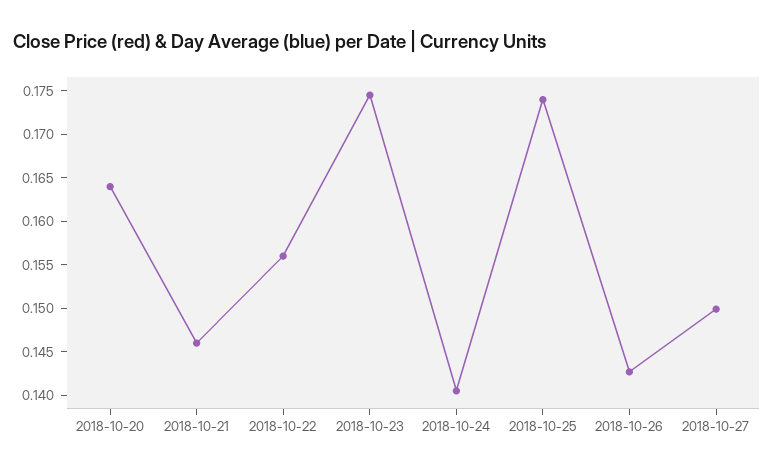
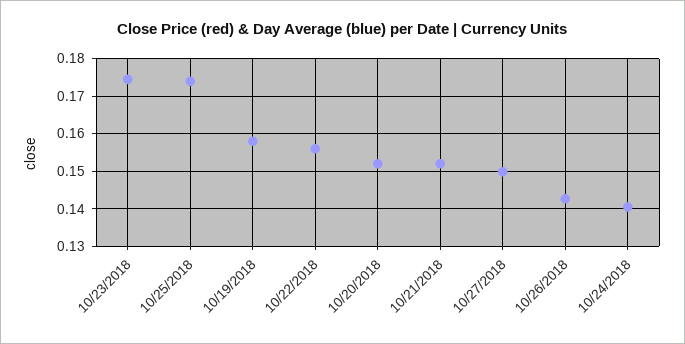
  {
-   "2018-10-20": 0.164,
+   "2018-10-20": 0.152,
-   "2018-10-21": 0.146,
+   "2018-10-21": 0.152,
    "2018-10-22": 0.156,
    "2018-10-23": 0.175,
    "2018-10-24": 0.141,
    "2018-10-25": 0.174,
    "2018-10-26": 0.143,
-   "2018-10-27": 0.15
+   "2018-10-27": 0.15,
+   "10/19/2018": 0.158
  }

